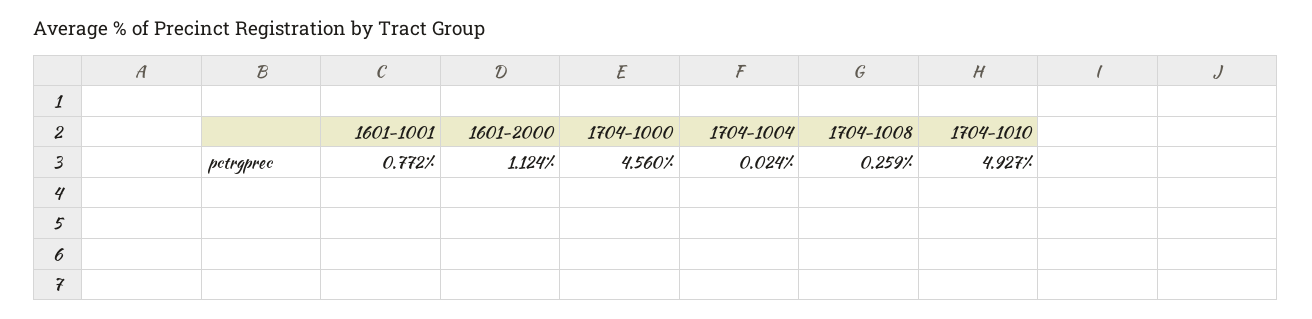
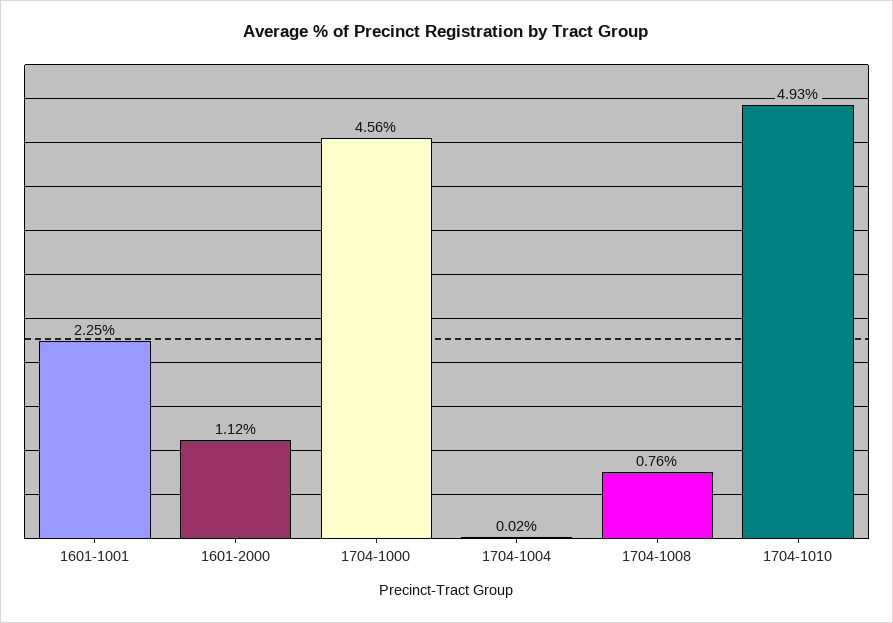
  {
-   "1601-1001": 0.772,
+   "1601-1001": 2.25,
    "1601-2000": 1.124,
    "1704-1000": 4.56,
    "1704-1004": 0.024,
-   "1704-1008": 0.259,
+   "1704-1008": 0.76,
    "1704-1010": 4.927
  }

